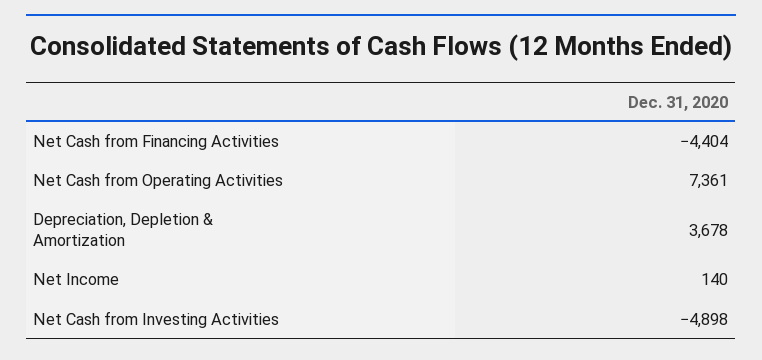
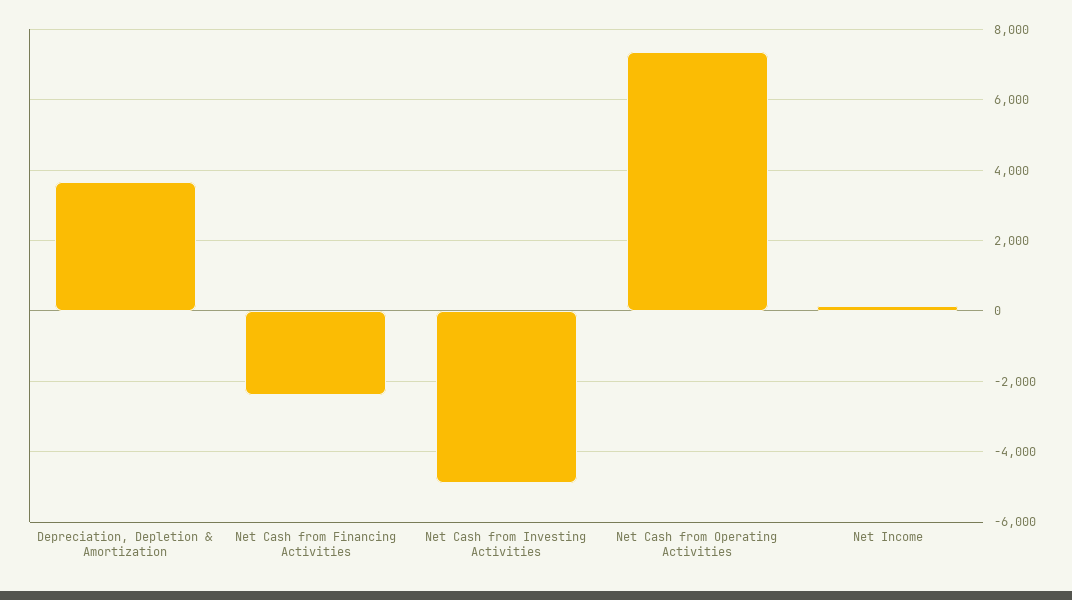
  {
-   "Net Cash from Financing Activities": -4404,
+   "Net Cash from Financing Activities": -2400,
    "Net Cash from Operating Activities": 7361,
    "Depreciation, Depletion & Amortization": 3678,
    "Net Income": 140,
    "Net Cash from Investing Activities": -4898
  }

